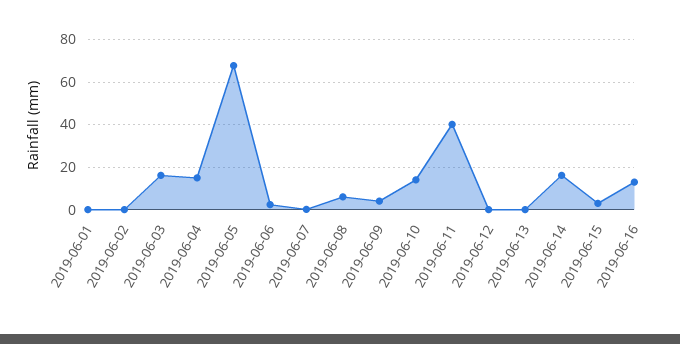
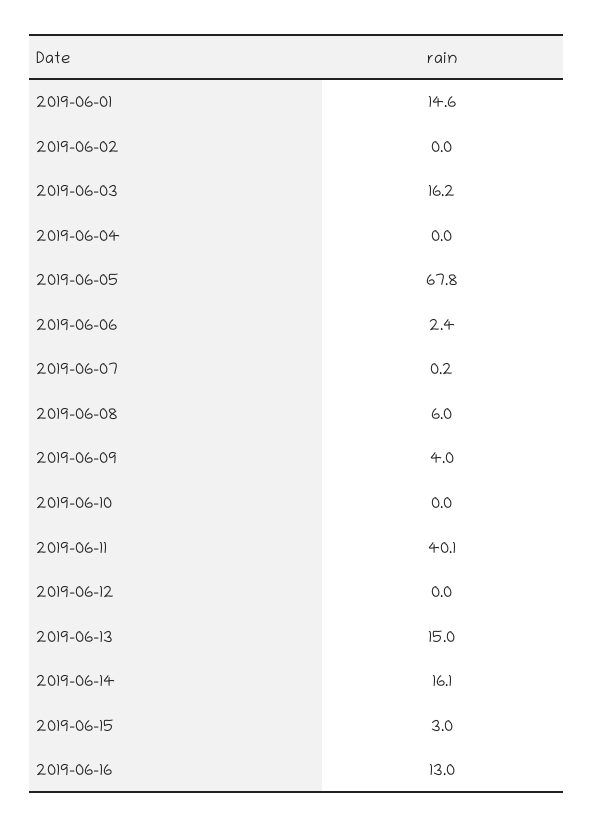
  {
-   "2019-06-01": 0,
+   "2019-06-01": 14.6,
    "2019-06-02": 0,
    "2019-06-03": 16.2,
-   "2019-06-04": 15,
+   "2019-06-04": 0,
    "2019-06-05": 67.8,
    "2019-06-06": 2.4,
    "2019-06-07": 0.2,
    "2019-06-08": 6,
    "2019-06-09": 4,
-   "2019-06-10": 15,
+   "2019-06-10": 0,
    "2019-06-11": 40.1,
    "2019-06-12": 0,
-   "2019-06-13": 0,
+   "2019-06-13": 15,
    "2019-06-14": 16.1,
    "2019-06-15": 3,
    "2019-06-16": 13
  }

